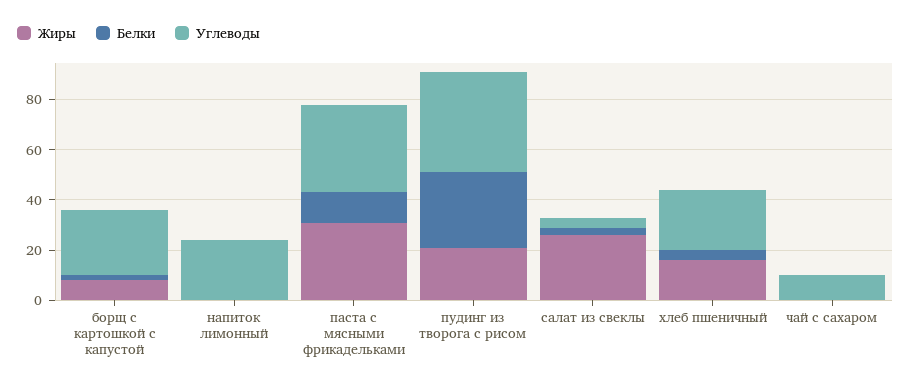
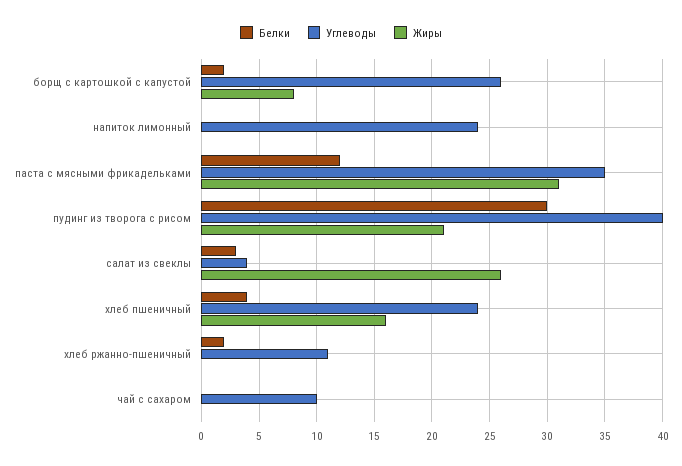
  {
    "Жиры": {
      "борщ с картошкой с капустой": 8,
      "напиток лимонный": 0,
      "паста с мясными фрикадельками": 31,
      "пудинг из творога с рисом": 21,
      "салат из свеклы": 26,
      "хлеб пшеничный": 16,
-     "чай с сахаром": 0
+     "чай с сахаром": 0,
+     "хлеб ржанно-пшеничный": 0
    },
    "Белки": {
      "борщ с картошкой с капустой": 2,
      "напиток лимонный": 0,
      "паста с мясными фрикадельками": 12,
      "пудинг из творога с рисом": 30,
      "салат из свеклы": 3,
      "хлеб пшеничный": 4,
-     "чай с сахаром": 0
+     "чай с сахаром": 0,
+     "хлеб ржанно-пшеничный": 2
    },
    "Углеводы": {
      "борщ с картошкой с капустой": 26,
      "напиток лимонный": 24,
      "паста с мясными фрикадельками": 35,
      "пудинг из творога с рисом": 40,
      "салат из свеклы": 4,
      "хлеб пшеничный": 24,
-     "чай с сахаром": 10
+     "чай с сахаром": 10,
+     "хлеб ржанно-пшеничный": 11
    }
  }

